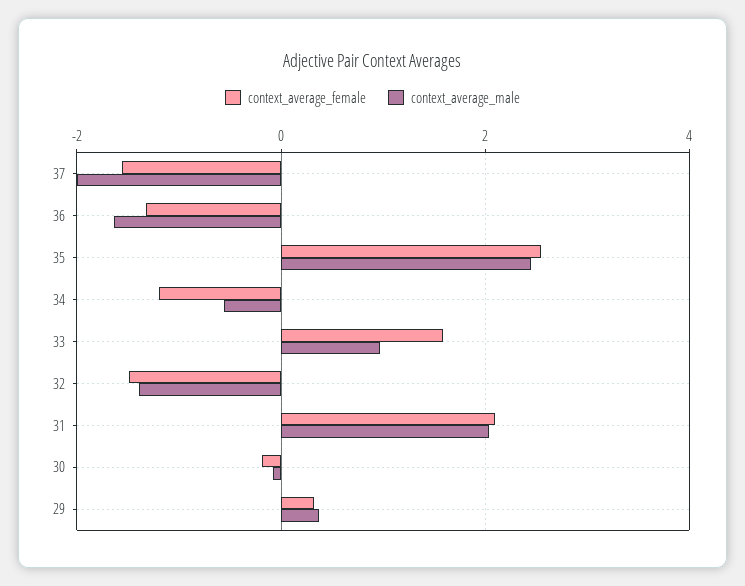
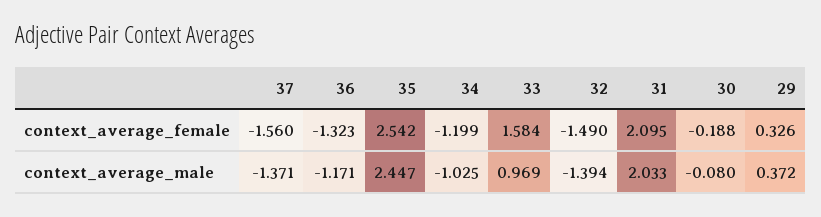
  {
    "context_average_female": {
      "37": -1.56,
      "36": -1.323,
      "35": 2.542,
      "34": -1.199,
      "33": 1.584,
      "32": -1.49,
      "31": 2.095,
      "30": -0.188,
      "29": 0.326
    },
    "context_average_male": {
-     "37": -2,
+     "37": -1.371,
-     "36": -1.6,
+     "36": -1.171,
      "35": 2.447,
-     "34": -0.6,
+     "34": -1.025,
      "33": 0.969,
      "32": -1.394,
      "31": 2.033,
      "30": -0.08,
      "29": 0.372
    }
  }

